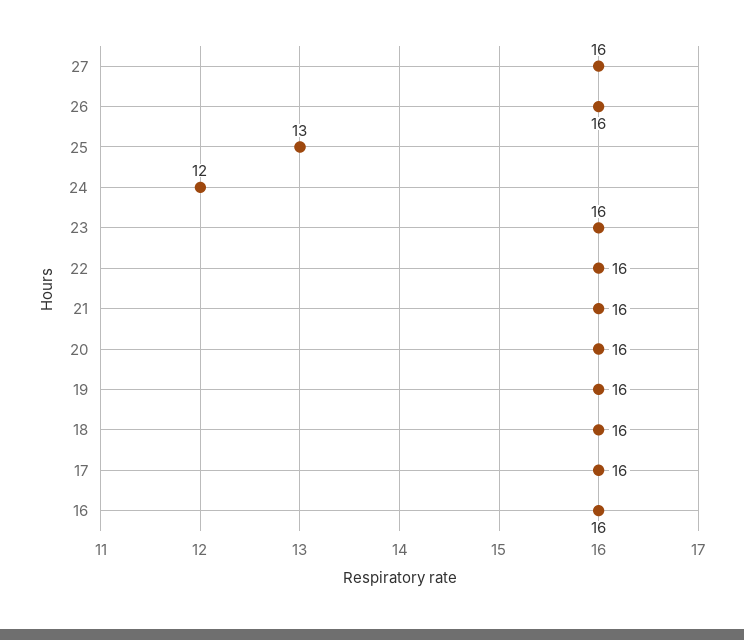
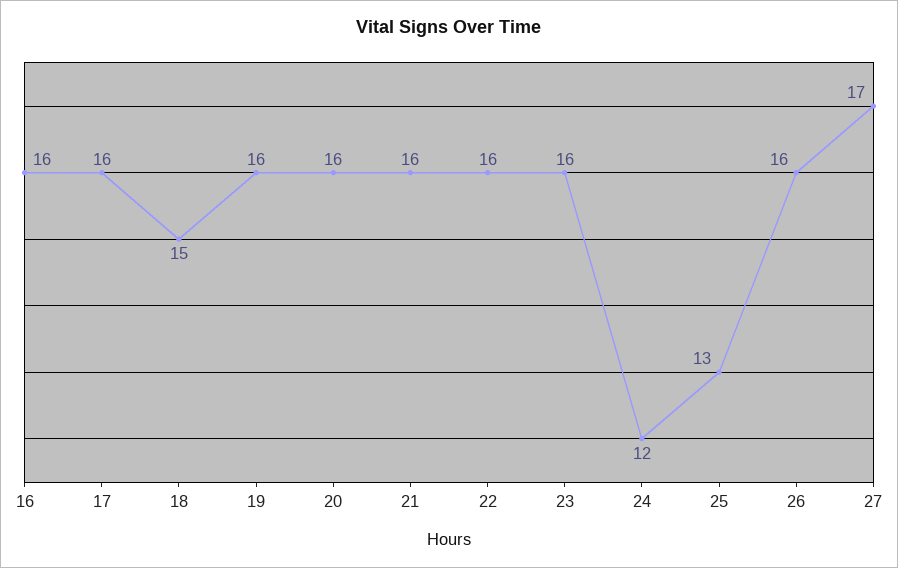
  {
-   "27": 16,
+   "27": 17,
    "26": 16,
    "25": 13,
    "24": 12,
    "23": 16,
    "22": 16,
    "21": 16,
    "20": 16,
    "19": 16,
-   "18": 16,
+   "18": 15,
    "17": 16,
    "16": 16
  }

